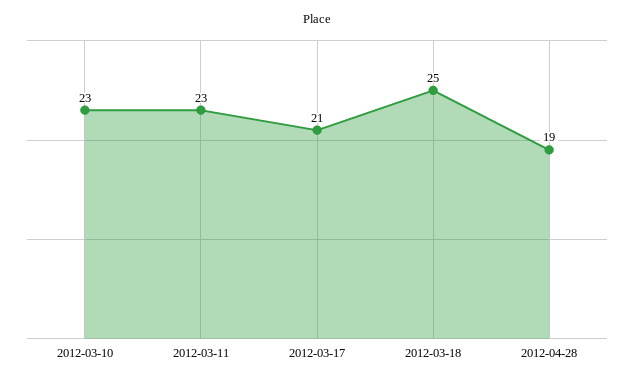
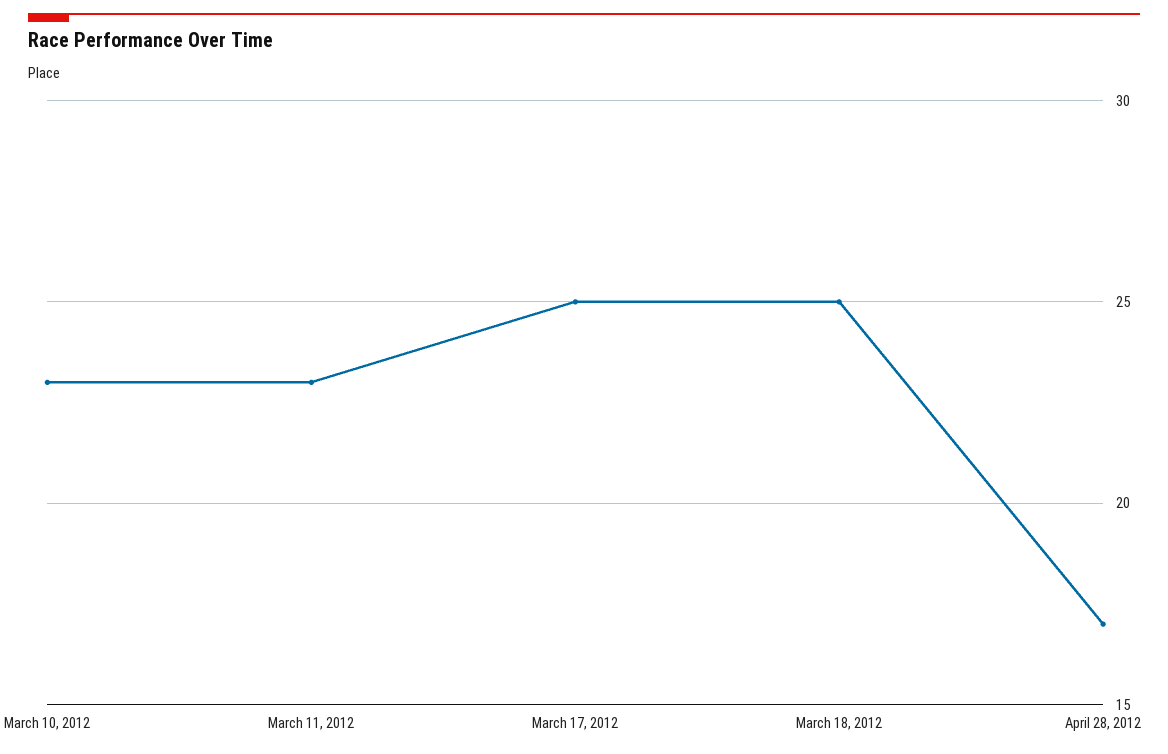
  {
    "2012-03-10": 23,
    "2012-03-11": 23,
-   "2012-03-17": 21,
+   "2012-03-17": 25,
    "2012-03-18": 25,
-   "2012-04-28": 19
+   "2012-04-28": 17
  }

